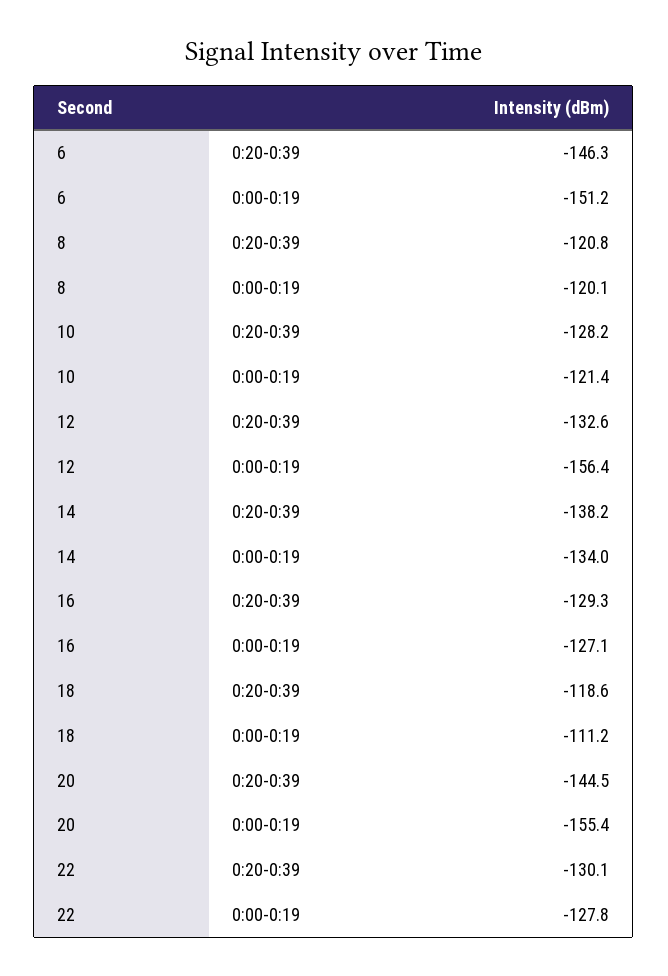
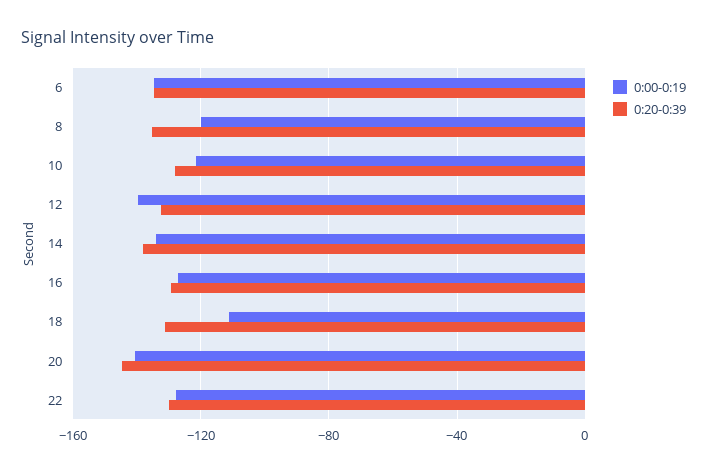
  {
    "0:20-0:39": {
-     "6": -146.3,
+     "6": -135,
-     "8": -120.8,
+     "8": -135,
      "10": -128.2,
      "12": -132.6,
      "14": -138.2,
      "16": -129.3,
-     "18": -118.6,
+     "18": -130,
      "20": -144.5,
      "22": -130.1
    },
    "0:00-0:19": {
-     "6": -151.2,
+     "6": -135,
      "8": -120.1,
      "10": -121.4,
-     "12": -156.4,
+     "12": -140,
      "14": -134,
      "16": -127.1,
      "18": -111.2,
-     "20": -155.4,
+     "20": -140,
      "22": -127.8
    }
  }

